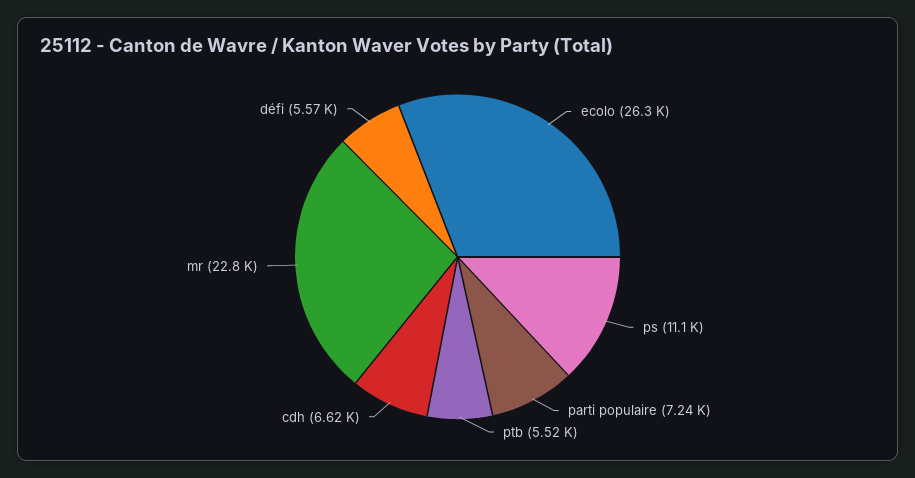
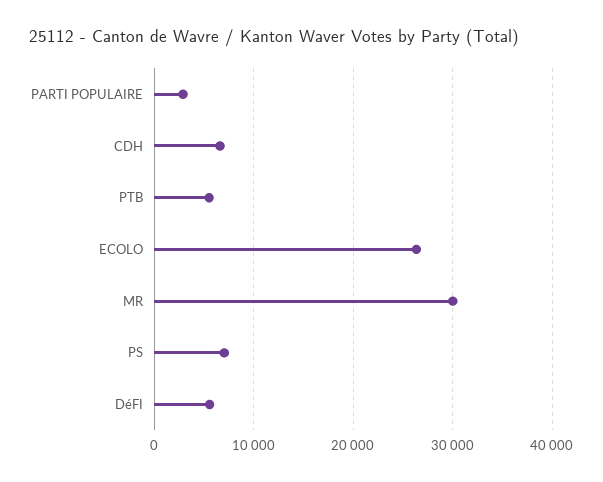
  {
    "ecolo": 26300,
-   "ps": 11100,
+   "ps": 7000,
-   "parti populaire": 7240,
+   "parti populaire": 3000,
    "ptb": 5520,
    "cdh": 6620,
-   "mr": 22800,
+   "mr": 30000,
    "défi": 5570
  }

